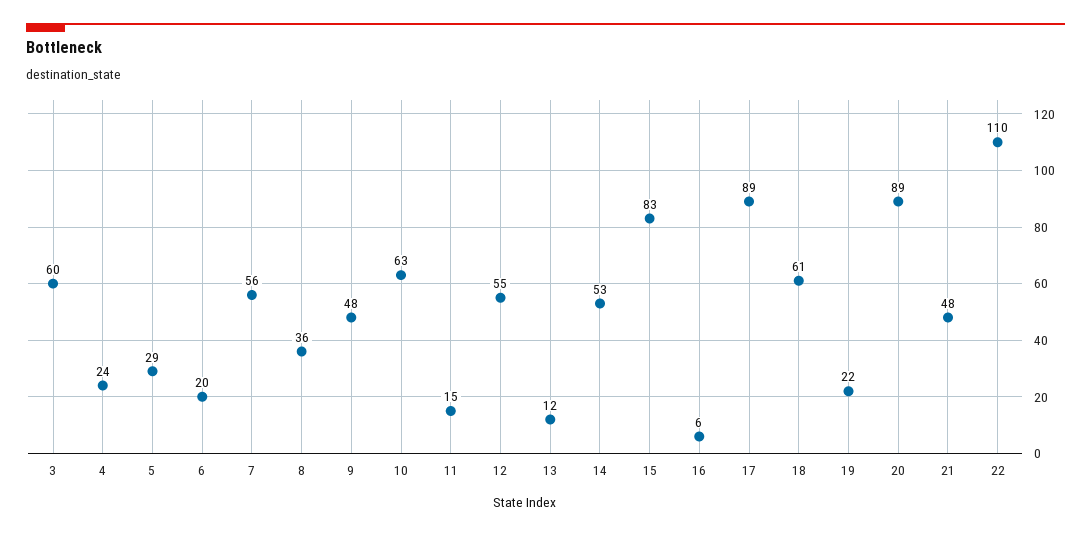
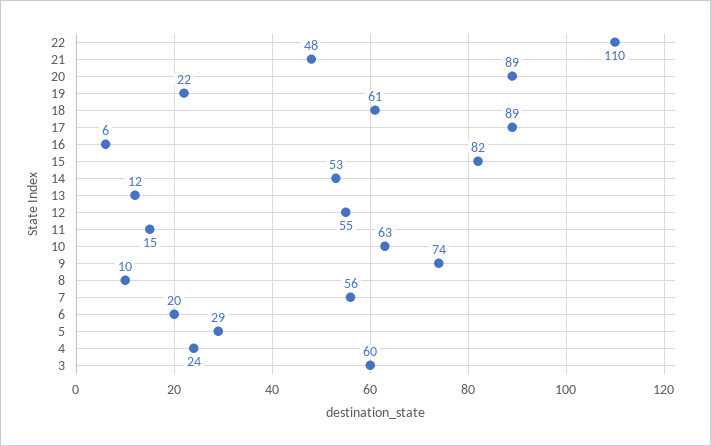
  {
    "3": 60,
    "4": 24,
    "5": 29,
    "6": 20,
    "7": 56,
-   "8": 36,
+   "8": 10,
-   "9": 48,
+   "9": 74,
    "10": 63,
    "11": 15,
    "12": 55,
    "13": 12,
    "14": 53,
-   "15": 83,
+   "15": 82,
    "16": 6,
    "17": 89,
    "18": 61,
    "19": 22,
    "20": 89,
    "21": 48,
    "22": 110
  }

